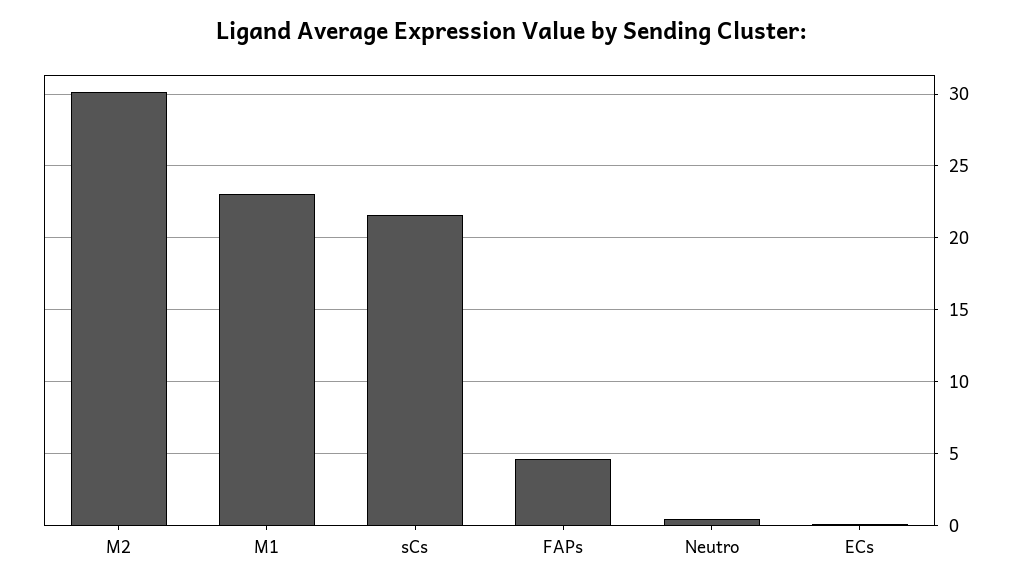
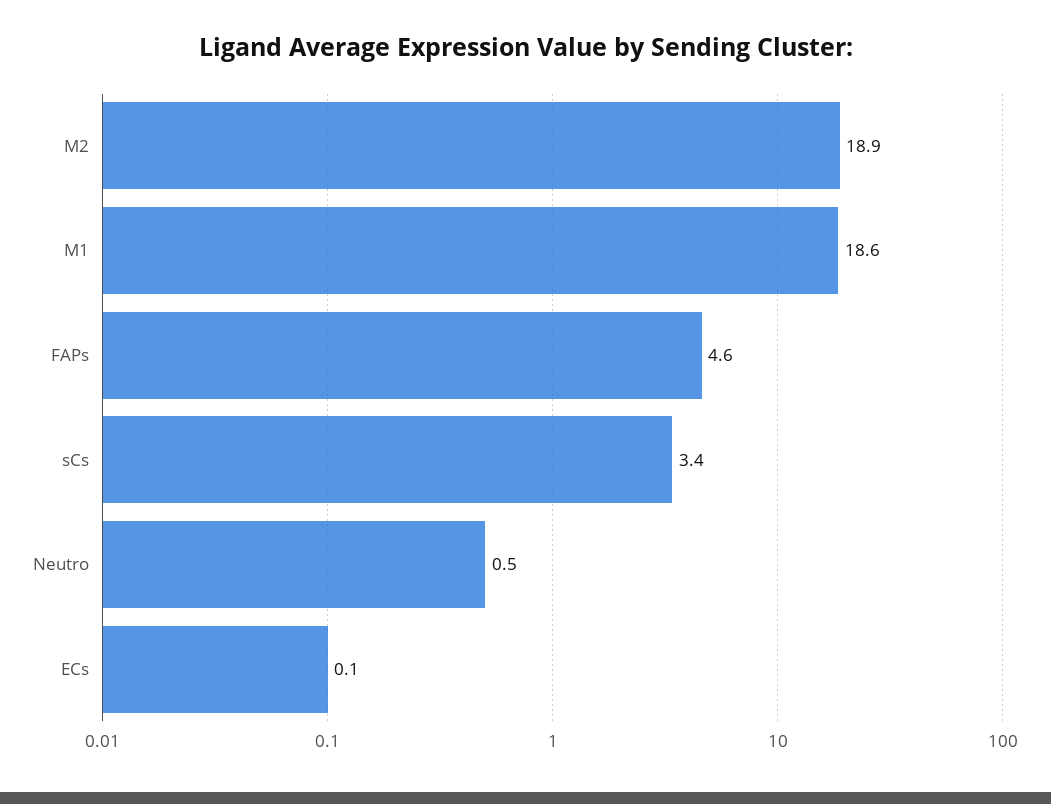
  {
-   "M2": 30,
+   "M2": 18.9,
-   "M1": 23,
+   "M1": 18.6,
-   "sCs": 21.5,
+   "sCs": 3.4,
    "FAPs": 4.6,
    "Neutro": 0.5,
    "ECs": 0.1
  }

